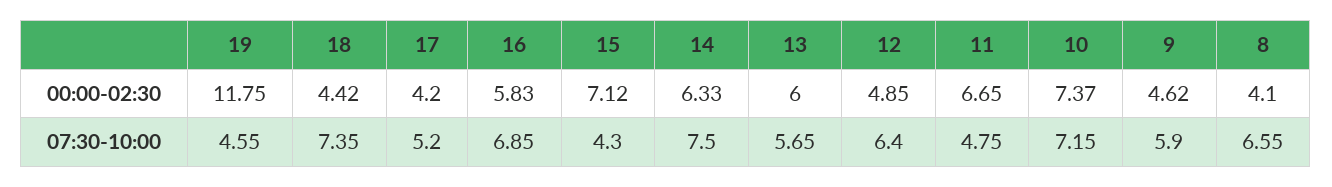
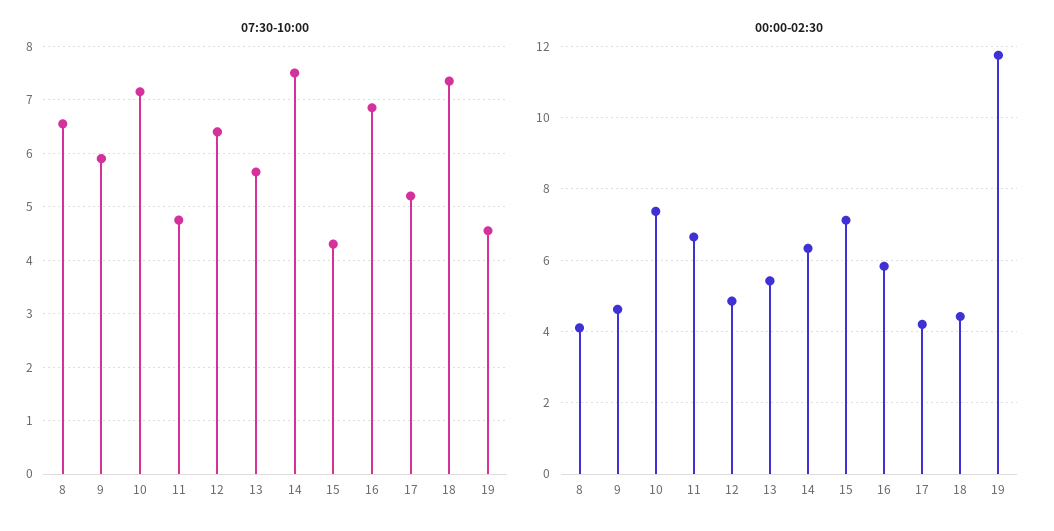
  {
    "00:00-02:30": {
      "19": 11.75,
      "18": 4.42,
      "17": 4.2,
      "16": 5.83,
      "15": 7.12,
      "14": 6.33,
-     "13": 6,
+     "13": 5.4,
      "12": 4.85,
      "11": 6.65,
      "10": 7.37,
      "9": 4.62,
      "8": 4.1
    },
    "07:30-10:00": {
      "19": 4.55,
      "18": 7.35,
      "17": 5.2,
      "16": 6.85,
      "15": 4.3,
      "14": 7.5,
      "13": 5.65,
      "12": 6.4,
      "11": 4.75,
      "10": 7.15,
      "9": 5.9,
      "8": 6.55
    }
  }

